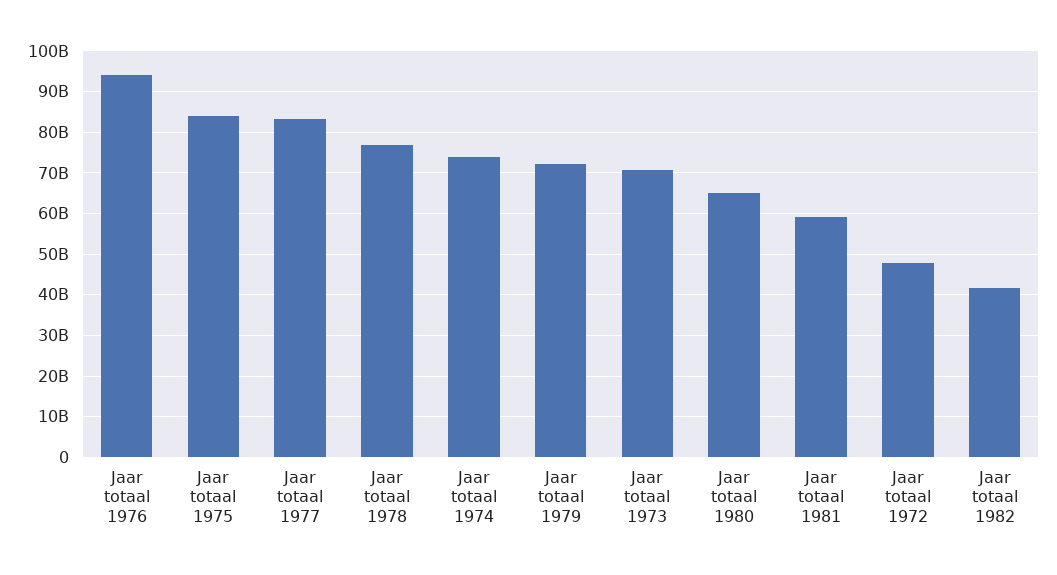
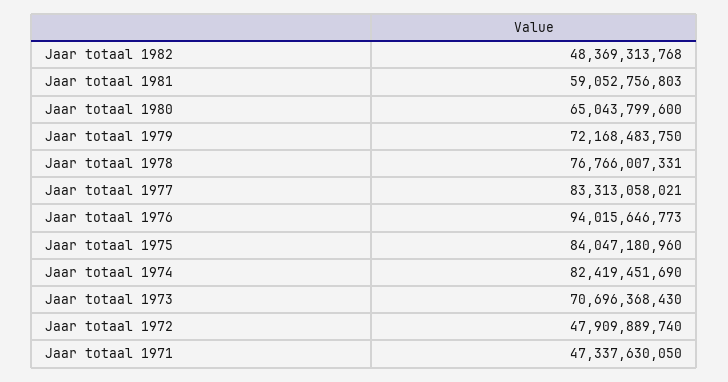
  {
    "Jaar totaal 1976": 94015646773,
    "Jaar totaal 1975": 84047180960,
    "Jaar totaal 1977": 83313058021,
    "Jaar totaal 1978": 76766007331,
-   "Jaar totaal 1974": 74000000000,
+   "Jaar totaal 1974": 82419451690,
    "Jaar totaal 1979": 72168483750,
    "Jaar totaal 1973": 70696368430,
    "Jaar totaal 1980": 65043799600,
    "Jaar totaal 1981": 59052756803,
    "Jaar totaal 1972": 47909889740,
-   "Jaar totaal 1982": 42000000000
+   "Jaar totaal 1982": 48369313768,
+   "Jaar totaal 1971": 47337630050
  }

